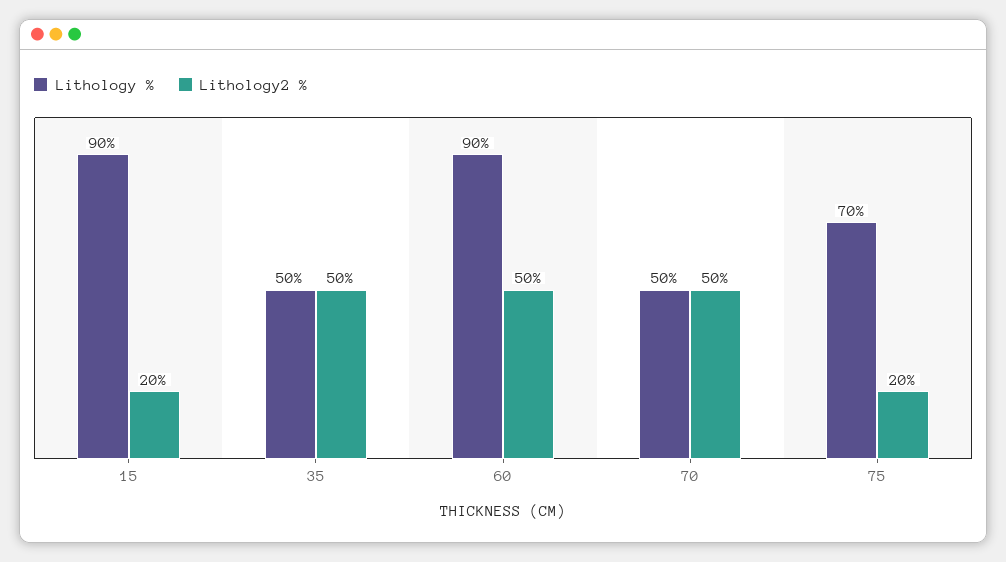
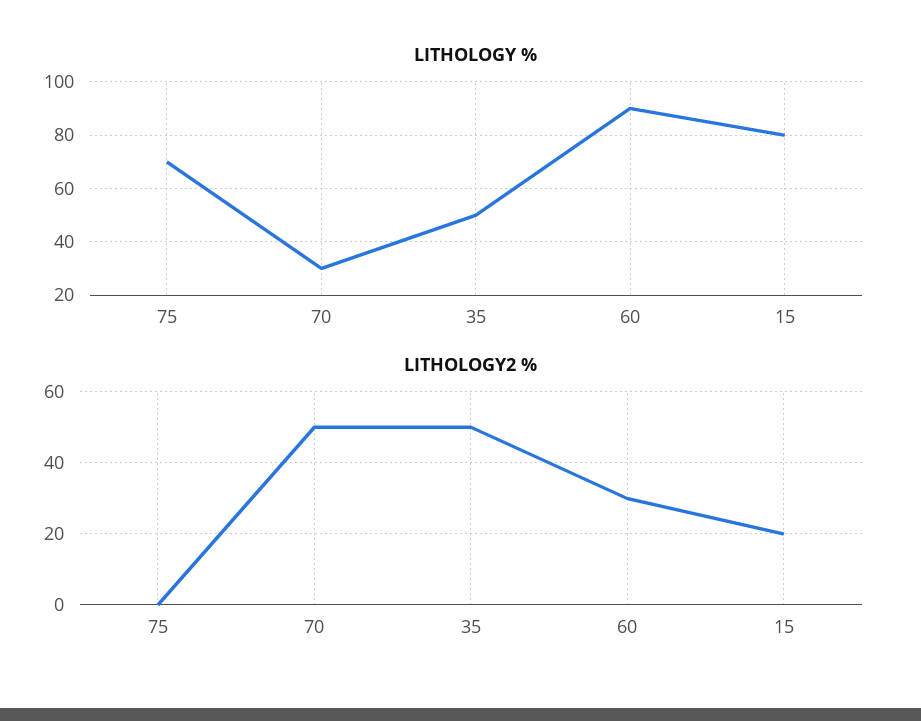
  {
    "Lithology %": {
-     "15": 90,
+     "15": 80,
      "35": 50,
      "60": 90,
-     "70": 50,
+     "70": 30,
      "75": 70
    },
    "Lithology2 %": {
      "15": 20,
      "35": 50,
-     "60": 50,
+     "60": 30,
      "70": 50,
-     "75": 20
+     "75": 0
    }
  }

